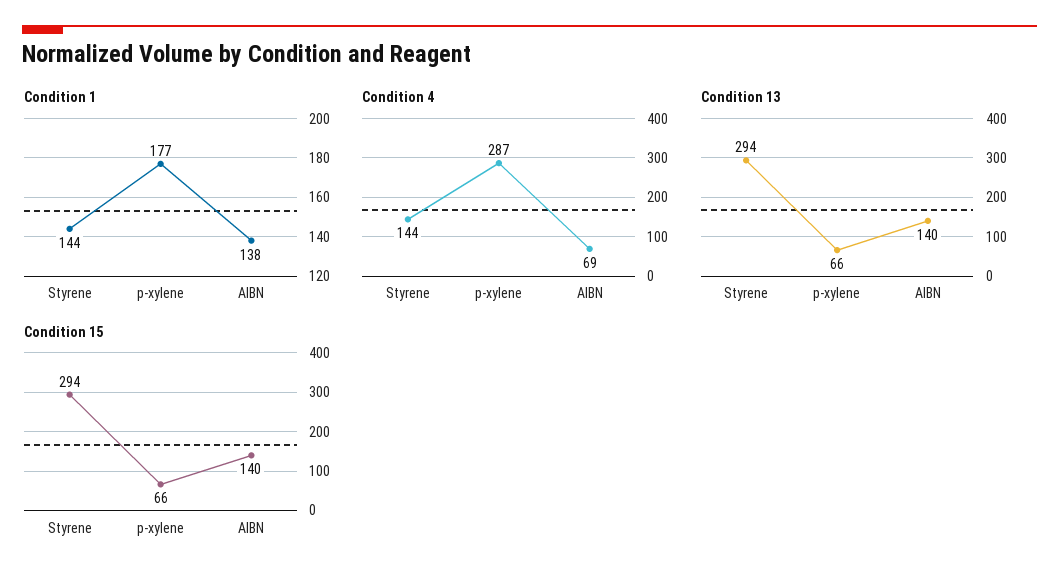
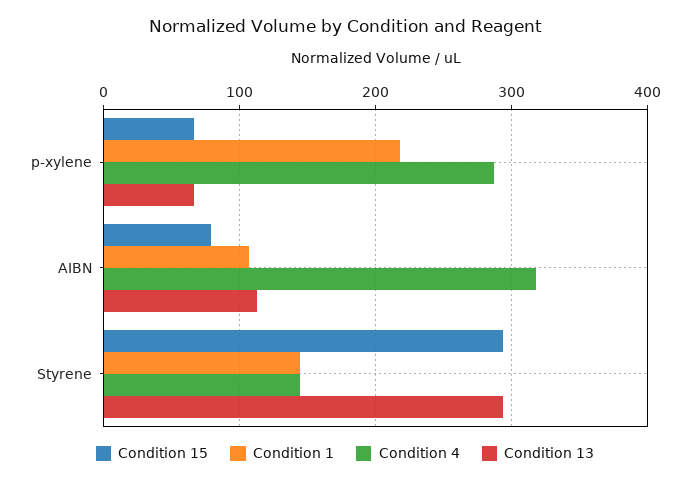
  {
    "Condition 1": {
      "Styrene": 144,
-     "p-xylene": 177,
+     "p-xylene": 220,
-     "AIBN": 138
+     "AIBN": 110
    },
    "Condition 4": {
      "Styrene": 144,
      "p-xylene": 287,
-     "AIBN": 69
+     "AIBN": 320
    },
    "Condition 13": {
      "Styrene": 294,
      "p-xylene": 66,
-     "AIBN": 140
+     "AIBN": 110
    },
    "Condition 15": {
      "Styrene": 294,
      "p-xylene": 66,
-     "AIBN": 140
+     "AIBN": 80
    }
  }

